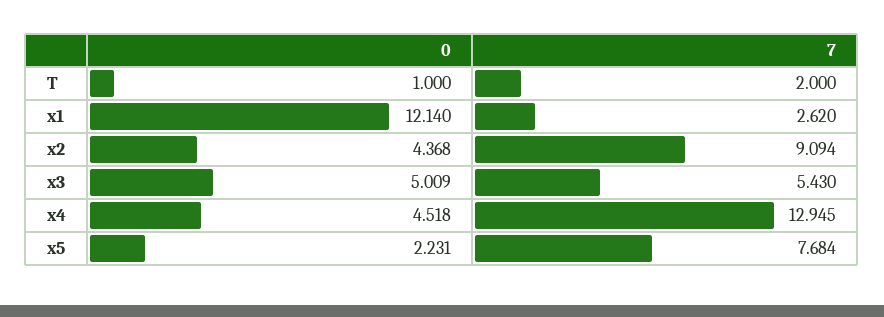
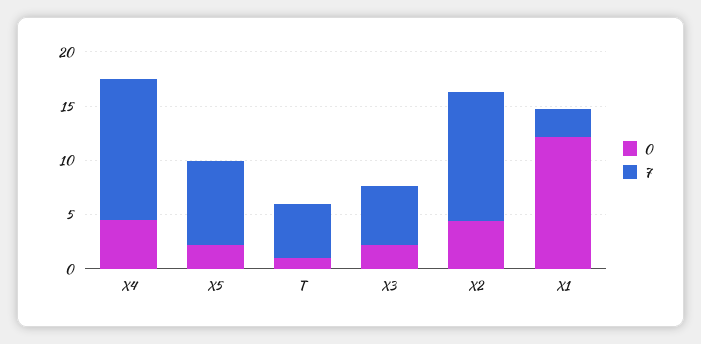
  {
    "0": {
      "T": 1,
      "x1": 12.14,
      "x2": 4.368,
-     "x3": 5.009,
+     "x3": 2,
      "x4": 4.518,
      "x5": 2.231
    },
    "7": {
-     "T": 2,
+     "T": 5,
      "x1": 2.62,
-     "x2": 9.094,
+     "x2": 12,
      "x3": 5.43,
      "x4": 12.945,
      "x5": 7.684
    }
  }

